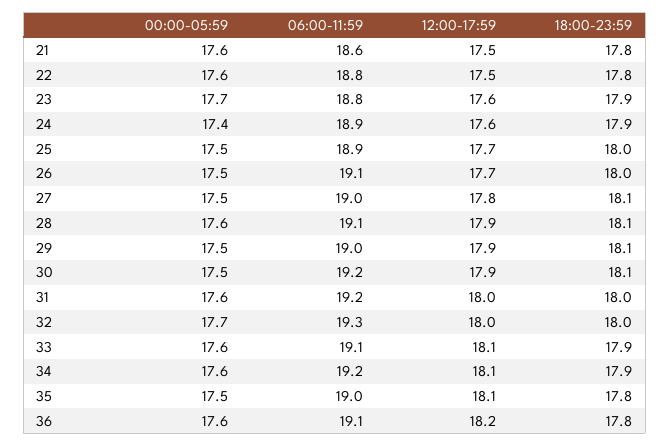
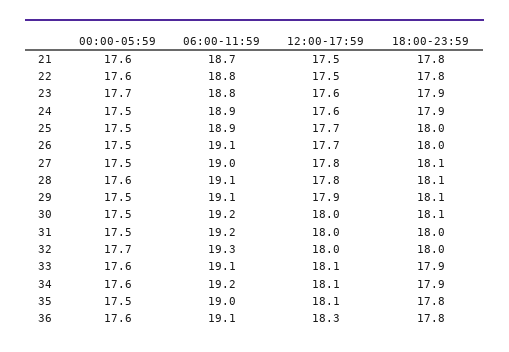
  {
    "00:00-05:59": {
      "21": 17.6,
      "22": 17.6,
      "23": 17.7,
-     "24": 17.4,
+     "24": 17.5,
      "25": 17.5,
      "26": 17.5,
      "27": 17.5,
      "28": 17.6,
      "29": 17.5,
      "30": 17.5,
-     "31": 17.6,
+     "31": 17.5,
      "32": 17.7,
      "33": 17.6,
      "34": 17.6,
      "35": 17.5,
      "36": 17.6
    },
    "06:00-11:59": {
-     "21": 18.6,
+     "21": 18.7,
      "22": 18.8,
      "23": 18.8,
      "24": 18.9,
      "25": 18.9,
      "26": 19.1,
      "27": 19,
      "28": 19.1,
-     "29": 19,
+     "29": 19.1,
      "30": 19.2,
      "31": 19.2,
      "32": 19.3,
      "33": 19.1,
      "34": 19.2,
      "35": 19,
      "36": 19.1
    },
    "12:00-17:59": {
      "21": 17.5,
      "22": 17.5,
      "23": 17.6,
      "24": 17.6,
      "25": 17.7,
      "26": 17.7,
      "27": 17.8,
-     "28": 17.9,
+     "28": 17.8,
      "29": 17.9,
-     "30": 17.9,
+     "30": 18,
      "31": 18,
      "32": 18,
      "33": 18.1,
      "34": 18.1,
      "35": 18.1,
-     "36": 18.2
+     "36": 18.3
    },
    "18:00-23:59": {
      "21": 17.8,
      "22": 17.8,
      "23": 17.9,
      "24": 17.9,
      "25": 18,
      "26": 18,
      "27": 18.1,
      "28": 18.1,
      "29": 18.1,
      "30": 18.1,
      "31": 18,
      "32": 18,
      "33": 17.9,
      "34": 17.9,
      "35": 17.8,
      "36": 17.8
    }
  }

